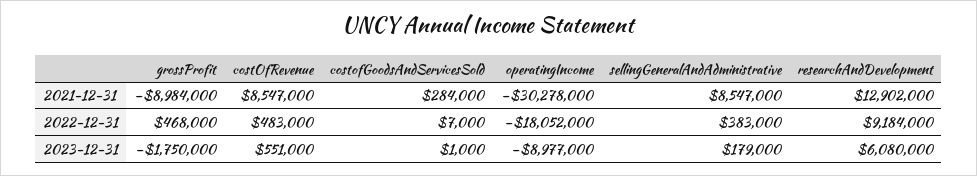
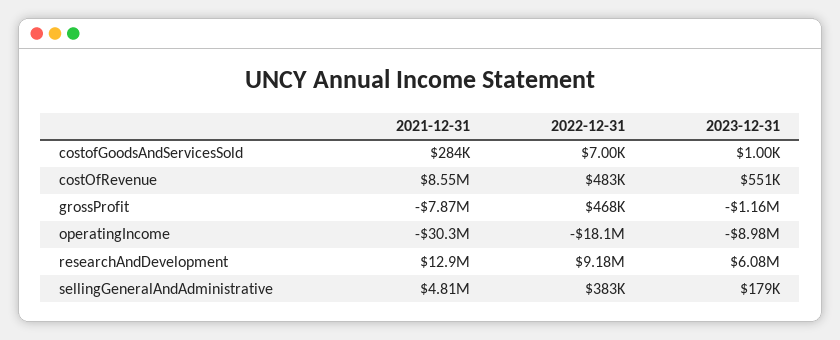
  {
    "grossProfit": {
-     "2021-12-31": -8984000,
+     "2021-12-31": -7870000,
      "2022-12-31": 468000,
-     "2023-12-31": -1750000
+     "2023-12-31": -1160000
    },
    "costOfRevenue": {
      "2021-12-31": 8547000,
      "2022-12-31": 483000,
      "2023-12-31": 551000
    },
    "costofGoodsAndServicesSold": {
      "2021-12-31": 284000,
      "2022-12-31": 7000,
      "2023-12-31": 1000
    },
    "operatingIncome": {
      "2021-12-31": -30278000,
      "2022-12-31": -18052000,
      "2023-12-31": -8977000
    },
    "sellingGeneralAndAdministrative": {
-     "2021-12-31": 8547000,
+     "2021-12-31": 4810000,
      "2022-12-31": 383000,
      "2023-12-31": 179000
    },
    "researchAndDevelopment": {
      "2021-12-31": 12902000,
      "2022-12-31": 9184000,
      "2023-12-31": 6080000
    }
  }

